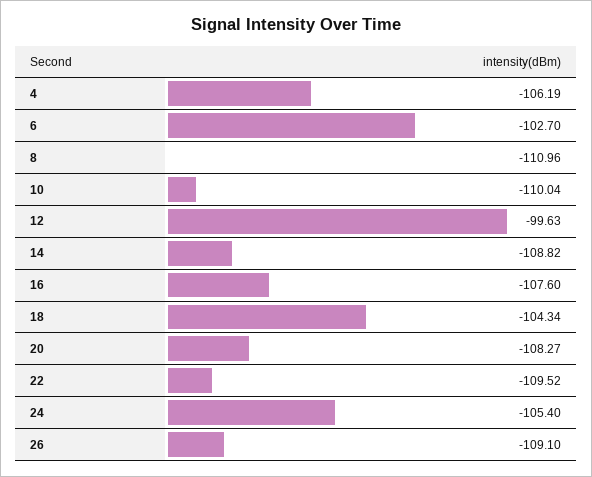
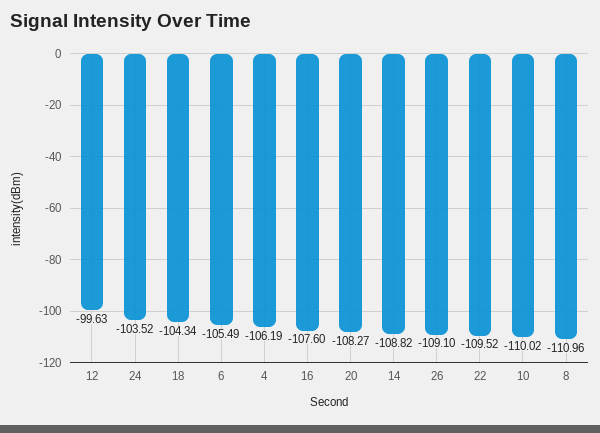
  {
    "4": -106.19,
-   "6": -102.7,
+   "6": -105.49,
    "8": -110.96,
-   "10": -110.04,
+   "10": -110.02,
    "12": -99.63,
    "14": -108.82,
    "16": -107.6,
    "18": -104.34,
    "20": -108.27,
    "22": -109.52,
-   "24": -105.4,
+   "24": -103.52,
    "26": -109.1
  }

